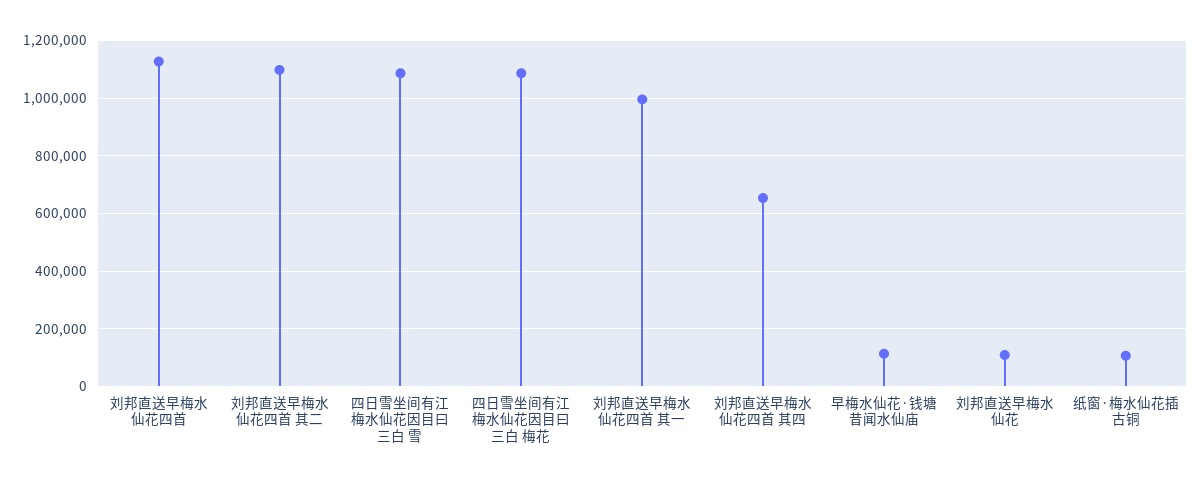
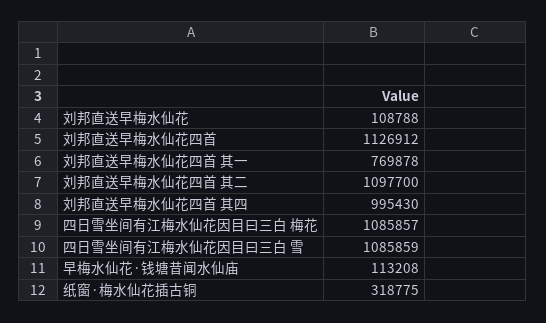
  {
    "刘邦直送早梅水仙花四首": 1126912,
    "刘邦直送早梅水仙花四首 其二": 1097700,
    "四日雪坐间有江梅水仙花因目曰三白 雪": 1085859,
    "四日雪坐间有江梅水仙花因目曰三白 梅花": 1085857,
-   "刘邦直送早梅水仙花四首 其一": 1000000,
+   "刘邦直送早梅水仙花四首 其一": 769878,
-   "刘邦直送早梅水仙花四首 其四": 650000,
+   "刘邦直送早梅水仙花四首 其四": 995430,
    "早梅水仙花·钱塘昔闻水仙庙": 113208,
    "刘邦直送早梅水仙花": 108788,
-   "纸窗·梅水仙花插古铜": 100000
+   "纸窗·梅水仙花插古铜": 318775
  }

